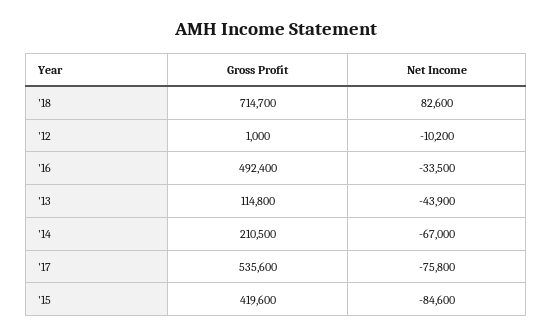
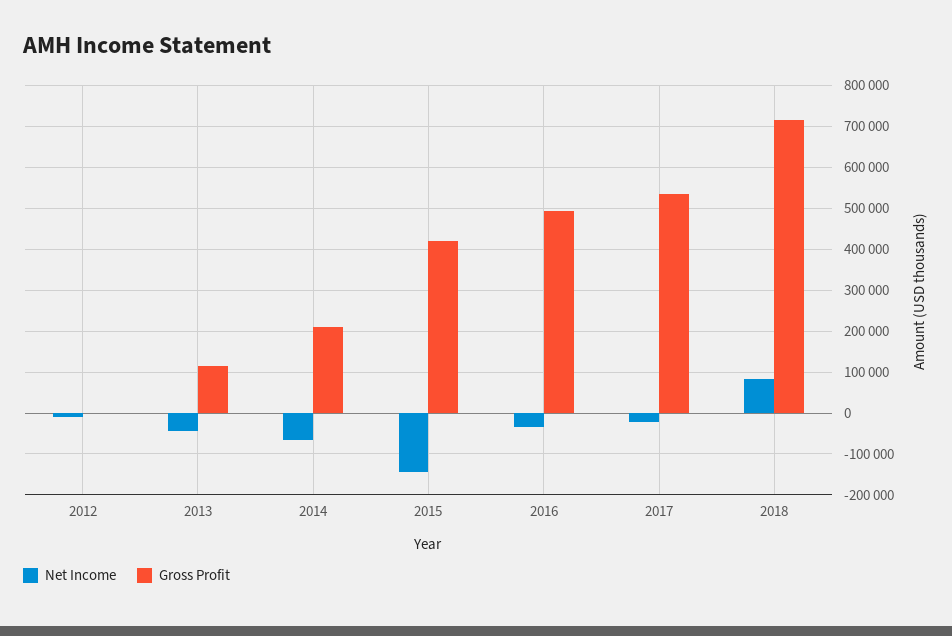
  {
    "Gross Profit": {
      "'18": 714700,
      "'12": 1000,
      "'16": 492400,
      "'13": 114800,
      "'14": 210500,
      "'17": 535600,
      "'15": 419600
    },
    "Net Income": {
      "'18": 82600,
      "'12": -10200,
      "'16": -33500,
      "'13": -43900,
      "'14": -67000,
-     "'17": -75800,
+     "'17": -20000,
-     "'15": -84600
+     "'15": -140000
    }
  }

